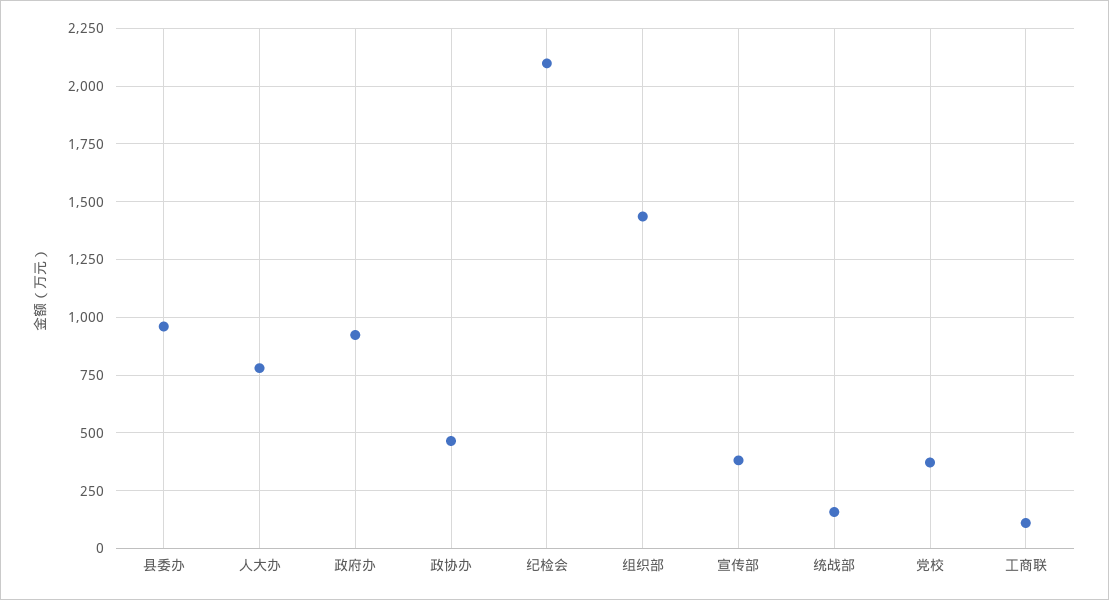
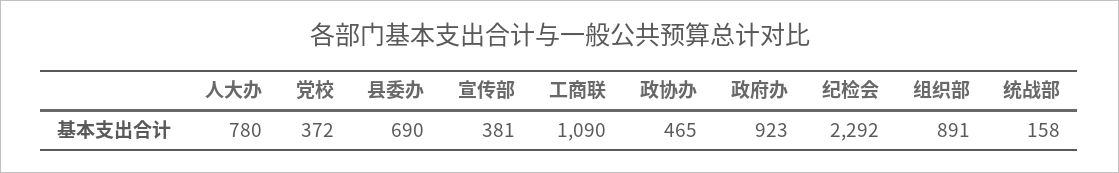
  {
-   "县委办": 950,
+   "县委办": 690,
    "人大办": 780,
    "政府办": 923,
    "政协办": 465,
-   "纪检会": 2100,
+   "纪检会": 2292,
-   "组织部": 1450,
+   "组织部": 891,
    "宣传部": 381,
    "统战部": 158,
    "党校": 372,
-   "工商联": 100
+   "工商联": 1090
  }

